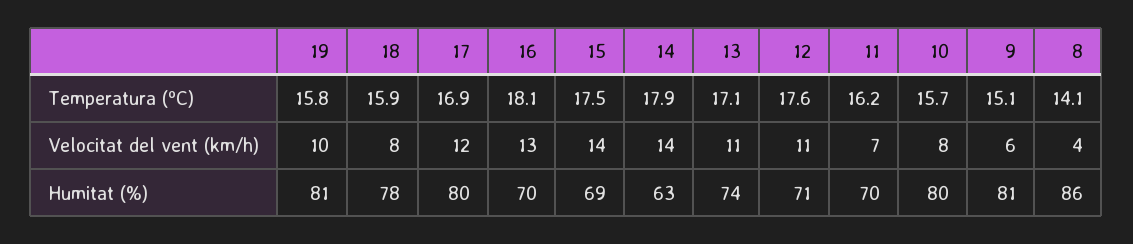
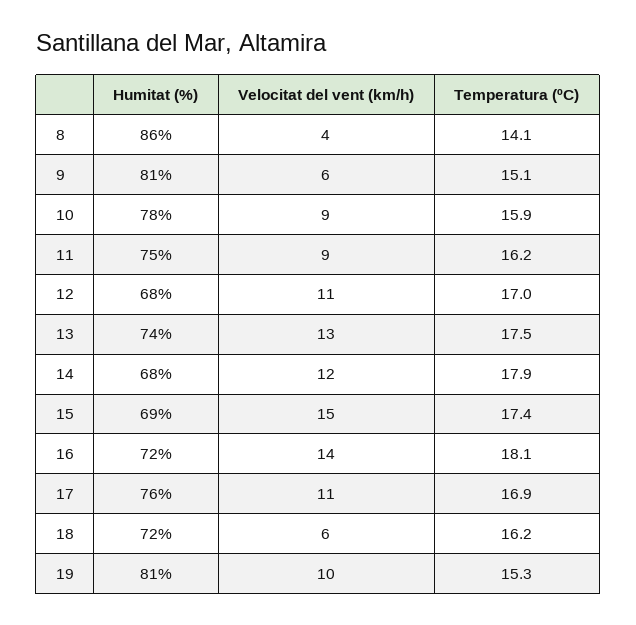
  {
    "19": {
-     "Temperatura (ºC)": 15.8,
+     "Temperatura (ºC)": 15.3,
      "Velocitat del vent (km/h)": 10,
      "Humitat (%)": 81
    },
    "18": {
-     "Temperatura (ºC)": 15.9,
+     "Temperatura (ºC)": 16.2,
-     "Velocitat del vent (km/h)": 8,
+     "Velocitat del vent (km/h)": 6,
-     "Humitat (%)": 78
+     "Humitat (%)": 72
    },
    "17": {
      "Temperatura (ºC)": 16.9,
-     "Velocitat del vent (km/h)": 12,
+     "Velocitat del vent (km/h)": 11,
-     "Humitat (%)": 80
+     "Humitat (%)": 76
    },
    "16": {
      "Temperatura (ºC)": 18.1,
-     "Velocitat del vent (km/h)": 13,
+     "Velocitat del vent (km/h)": 14,
-     "Humitat (%)": 70
+     "Humitat (%)": 72
    },
    "15": {
-     "Temperatura (ºC)": 17.5,
+     "Temperatura (ºC)": 17.4,
-     "Velocitat del vent (km/h)": 14,
+     "Velocitat del vent (km/h)": 15,
      "Humitat (%)": 69
    },
    "14": {
      "Temperatura (ºC)": 17.9,
-     "Velocitat del vent (km/h)": 14,
+     "Velocitat del vent (km/h)": 12,
-     "Humitat (%)": 63
+     "Humitat (%)": 68
    },
    "13": {
-     "Temperatura (ºC)": 17.1,
+     "Temperatura (ºC)": 17.5,
-     "Velocitat del vent (km/h)": 11,
+     "Velocitat del vent (km/h)": 13,
      "Humitat (%)": 74
    },
    "12": {
-     "Temperatura (ºC)": 17.6,
+     "Temperatura (ºC)": 17,
      "Velocitat del vent (km/h)": 11,
-     "Humitat (%)": 71
+     "Humitat (%)": 68
    },
    "11": {
      "Temperatura (ºC)": 16.2,
-     "Velocitat del vent (km/h)": 7,
+     "Velocitat del vent (km/h)": 9,
-     "Humitat (%)": 70
+     "Humitat (%)": 75
    },
    "10": {
-     "Temperatura (ºC)": 15.7,
+     "Temperatura (ºC)": 15.9,
-     "Velocitat del vent (km/h)": 8,
+     "Velocitat del vent (km/h)": 9,
-     "Humitat (%)": 80
+     "Humitat (%)": 78
    },
    "9": {
      "Temperatura (ºC)": 15.1,
      "Velocitat del vent (km/h)": 6,
      "Humitat (%)": 81
    },
    "8": {
      "Temperatura (ºC)": 14.1,
      "Velocitat del vent (km/h)": 4,
      "Humitat (%)": 86
    }
  }

